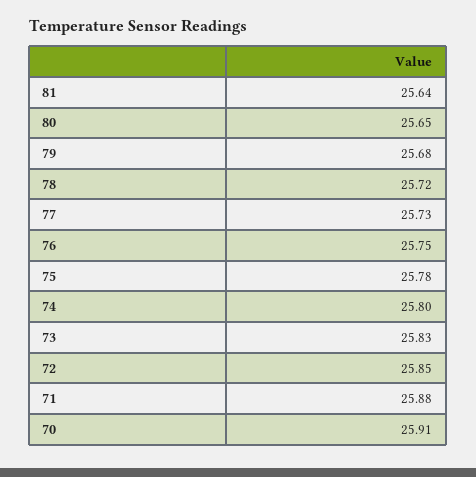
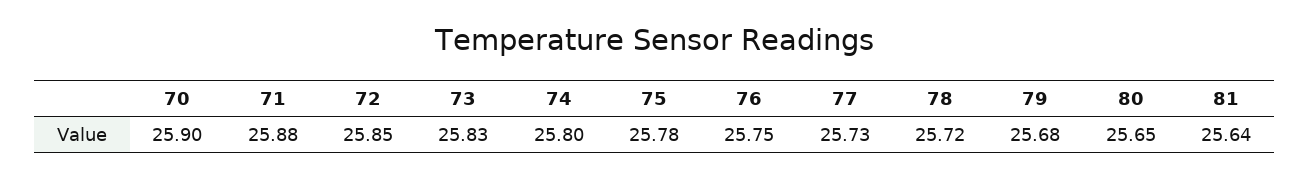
  {
    "81": 25.64,
    "80": 25.65,
    "79": 25.68,
    "78": 25.72,
    "77": 25.73,
    "76": 25.75,
    "75": 25.78,
    "74": 25.8,
    "73": 25.83,
    "72": 25.85,
    "71": 25.88,
-   "70": 25.91
+   "70": 25.9
  }

